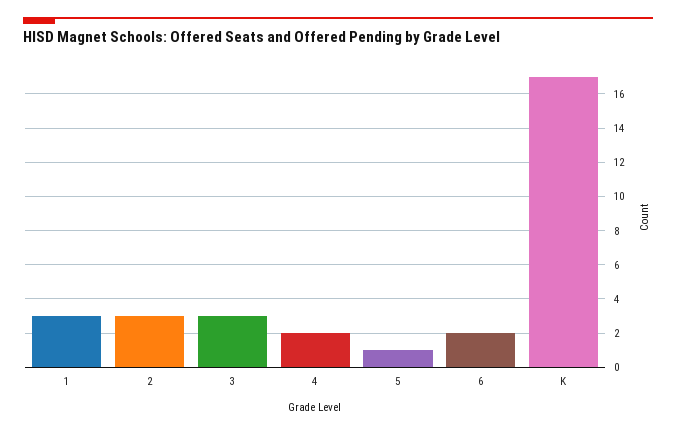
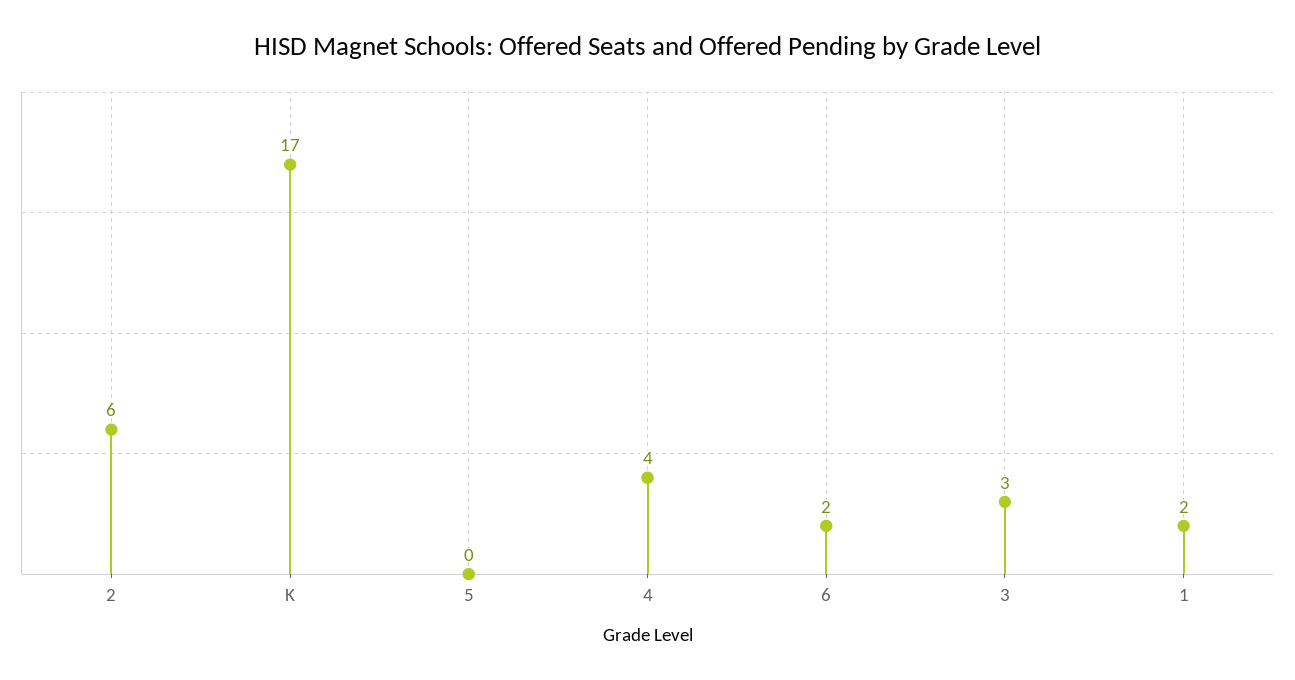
  {
-   "1": 3,
+   "1": 2,
-   "2": 3,
+   "2": 6,
    "3": 3,
-   "4": 2,
+   "4": 4,
-   "5": 1,
+   "5": 0,
    "6": 2,
    "K": 17
  }

